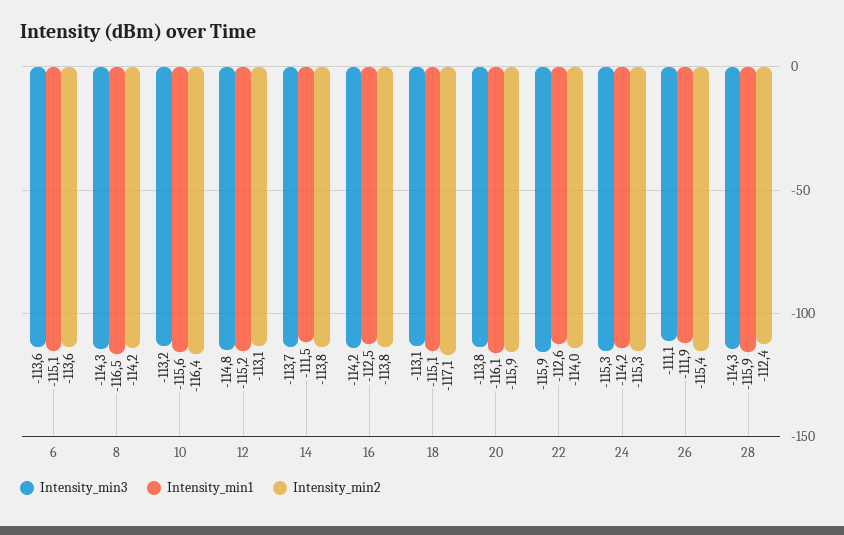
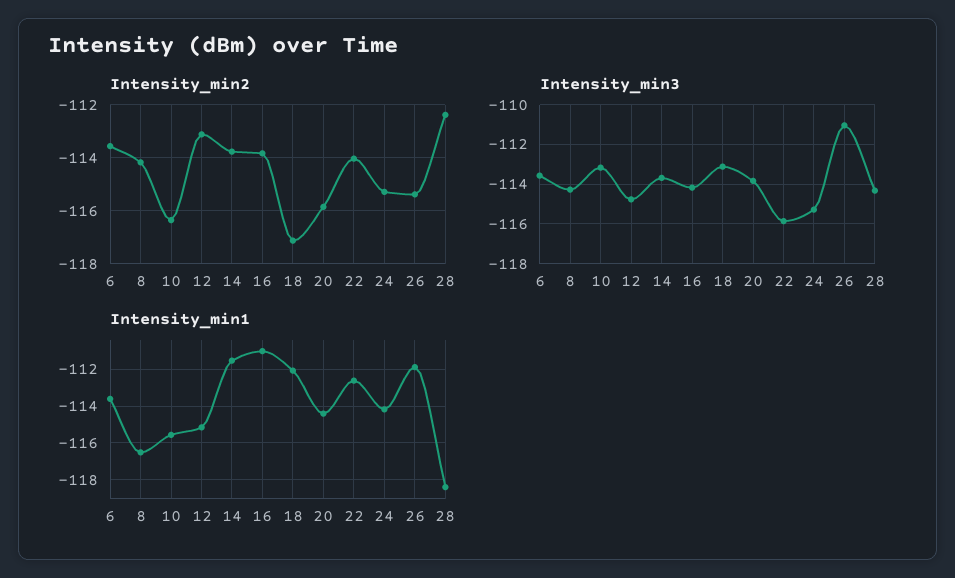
  {
    "Intensity_min3": {
      "6": -113.6,
      "8": -114.3,
      "10": -113.2,
      "12": -114.8,
      "14": -113.7,
      "16": -114.2,
      "18": -113.1,
      "20": -113.8,
      "22": -115.9,
      "24": -115.3,
      "26": -111.1,
      "28": -114.3
    },
    "Intensity_min1": {
-     "6": -115.1,
+     "6": -113.5,
      "8": -116.5,
      "10": -115.6,
      "12": -115.2,
      "14": -111.5,
-     "16": -112.5,
+     "16": -111,
-     "18": -115.1,
+     "18": -112,
-     "20": -116.1,
+     "20": -114.5,
      "22": -112.6,
      "24": -114.2,
      "26": -111.9,
-     "28": -115.9
+     "28": -118.5
    },
    "Intensity_min2": {
      "6": -113.6,
      "8": -114.2,
      "10": -116.4,
      "12": -113.1,
      "14": -113.8,
      "16": -113.8,
      "18": -117.1,
      "20": -115.9,
      "22": -114,
      "24": -115.3,
      "26": -115.4,
      "28": -112.4
    }
  }

